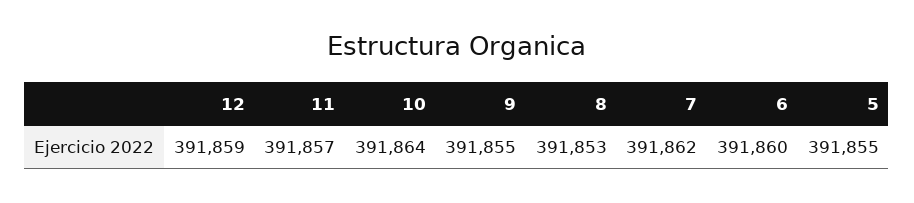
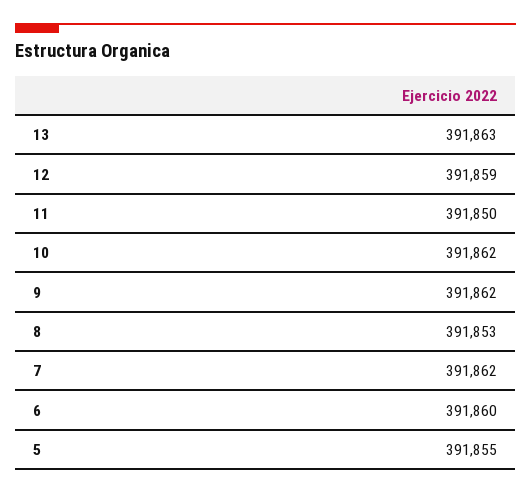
  {
    "12": 391859,
-   "11": 391857,
+   "11": 391850,
-   "10": 391864,
+   "10": 391862,
-   "9": 391855,
+   "9": 391862,
    "8": 391853,
    "7": 391862,
    "6": 391860,
-   "5": 391855
+   "5": 391855,
+   "13": 391863
  }

